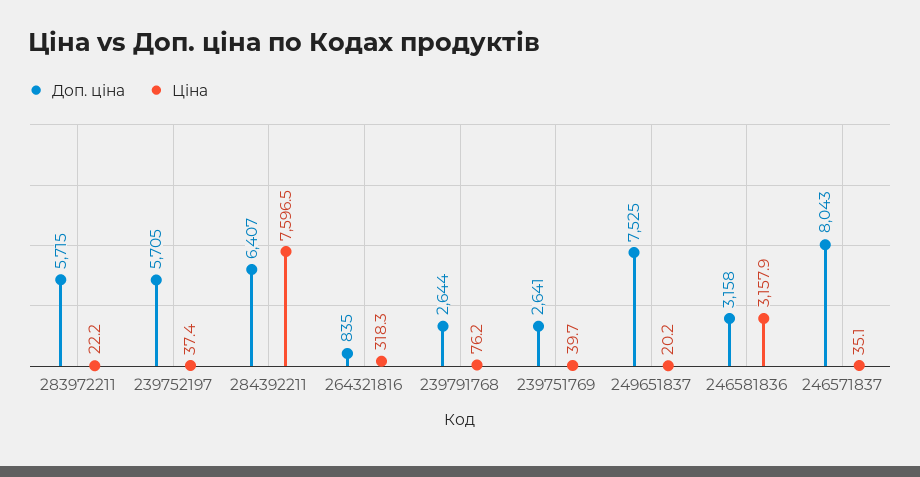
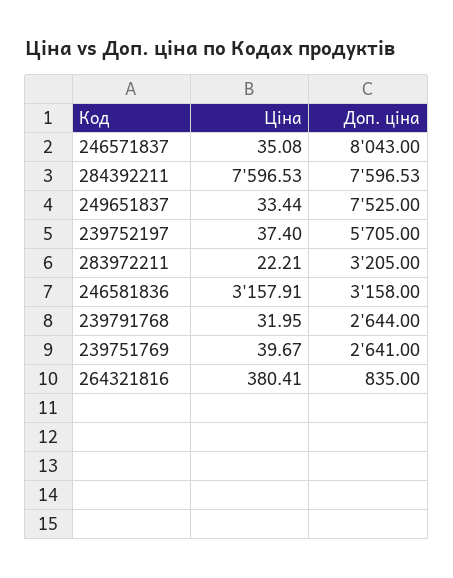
  {
    "Доп. ціна": {
-     "283972211": 5715,
+     "283972211": 3205,
      "239752197": 5705,
-     "284392211": 6407,
+     "284392211": 7596.53,
      "264321816": 835,
      "239791768": 2644,
      "239751769": 2641,
      "249651837": 7525,
      "246581836": 3158,
      "246571837": 8043
    },
    "Ціна": {
      "283972211": 22.21,
      "239752197": 37.4,
      "284392211": 7596.53,
-     "264321816": 318.3,
+     "264321816": 380.41,
-     "239791768": 76.2,
+     "239791768": 31.95,
      "239751769": 39.67,
-     "249651837": 20.2,
+     "249651837": 33.44,
      "246581836": 3157.91,
      "246571837": 35.08
    }
  }

